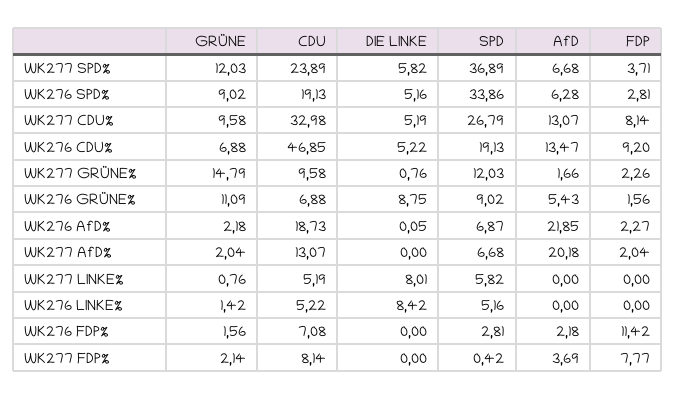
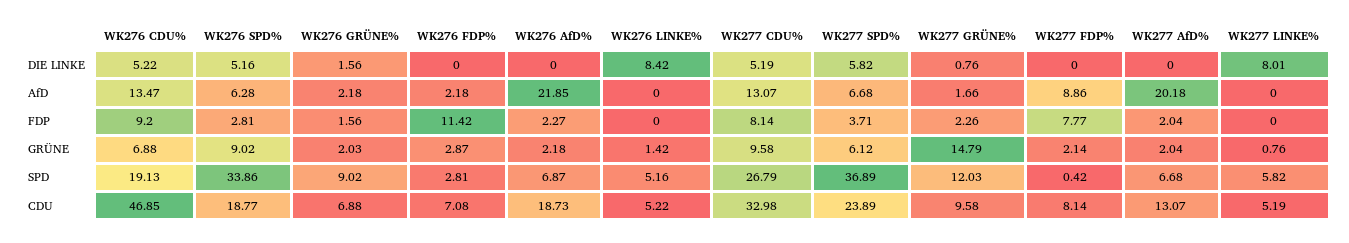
  {
    "GRÜNE": {
-     "WK277 SPD%": 12.03,
+     "WK277 SPD%": 6.12,
      "WK276 SPD%": 9.02,
      "WK277 CDU%": 9.58,
      "WK276 CDU%": 6.88,
      "WK277 GRÜNE%": 14.79,
-     "WK276 GRÜNE%": 11.09,
+     "WK276 GRÜNE%": 2.03,
      "WK276 AfD%": 2.18,
      "WK277 AfD%": 2.04,
      "WK277 LINKE%": 0.76,
      "WK276 LINKE%": 1.42,
-     "WK276 FDP%": 1.56,
+     "WK276 FDP%": 2.87,
      "WK277 FDP%": 2.14
    },
    "CDU": {
      "WK277 SPD%": 23.89,
-     "WK276 SPD%": 19.13,
+     "WK276 SPD%": 18.77,
      "WK277 CDU%": 32.98,
      "WK276 CDU%": 46.85,
      "WK277 GRÜNE%": 9.58,
      "WK276 GRÜNE%": 6.88,
      "WK276 AfD%": 18.73,
      "WK277 AfD%": 13.07,
      "WK277 LINKE%": 5.19,
      "WK276 LINKE%": 5.22,
      "WK276 FDP%": 7.08,
      "WK277 FDP%": 8.14
    },
    "DIE LINKE": {
      "WK277 SPD%": 5.82,
      "WK276 SPD%": 5.16,
      "WK277 CDU%": 5.19,
      "WK276 CDU%": 5.22,
      "WK277 GRÜNE%": 0.76,
-     "WK276 GRÜNE%": 8.75,
+     "WK276 GRÜNE%": 1.56,
-     "WK276 AfD%": 0.05,
+     "WK276 AfD%": 0,
      "WK277 AfD%": 0,
      "WK277 LINKE%": 8.01,
      "WK276 LINKE%": 8.42,
      "WK276 FDP%": 0,
      "WK277 FDP%": 0
    },
    "SPD": {
      "WK277 SPD%": 36.89,
      "WK276 SPD%": 33.86,
      "WK277 CDU%": 26.79,
      "WK276 CDU%": 19.13,
      "WK277 GRÜNE%": 12.03,
      "WK276 GRÜNE%": 9.02,
      "WK276 AfD%": 6.87,
      "WK277 AfD%": 6.68,
      "WK277 LINKE%": 5.82,
      "WK276 LINKE%": 5.16,
      "WK276 FDP%": 2.81,
      "WK277 FDP%": 0.42
    },
    "AfD": {
      "WK277 SPD%": 6.68,
      "WK276 SPD%": 6.28,
      "WK277 CDU%": 13.07,
      "WK276 CDU%": 13.47,
      "WK277 GRÜNE%": 1.66,
-     "WK276 GRÜNE%": 5.43,
+     "WK276 GRÜNE%": 2.18,
      "WK276 AfD%": 21.85,
      "WK277 AfD%": 20.18,
      "WK277 LINKE%": 0,
      "WK276 LINKE%": 0,
      "WK276 FDP%": 2.18,
-     "WK277 FDP%": 3.69
+     "WK277 FDP%": 8.86
    },
    "FDP": {
      "WK277 SPD%": 3.71,
      "WK276 SPD%": 2.81,
      "WK277 CDU%": 8.14,
      "WK276 CDU%": 9.2,
      "WK277 GRÜNE%": 2.26,
      "WK276 GRÜNE%": 1.56,
      "WK276 AfD%": 2.27,
      "WK277 AfD%": 2.04,
      "WK277 LINKE%": 0,
      "WK276 LINKE%": 0,
      "WK276 FDP%": 11.42,
      "WK277 FDP%": 7.77
    }
  }

